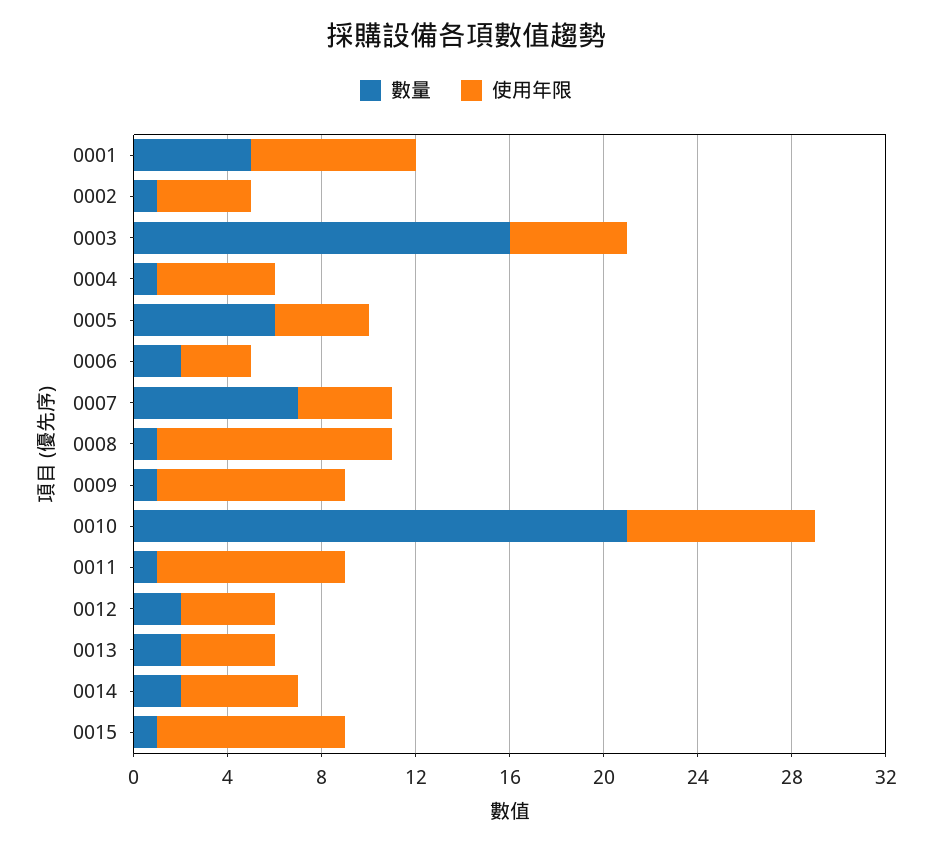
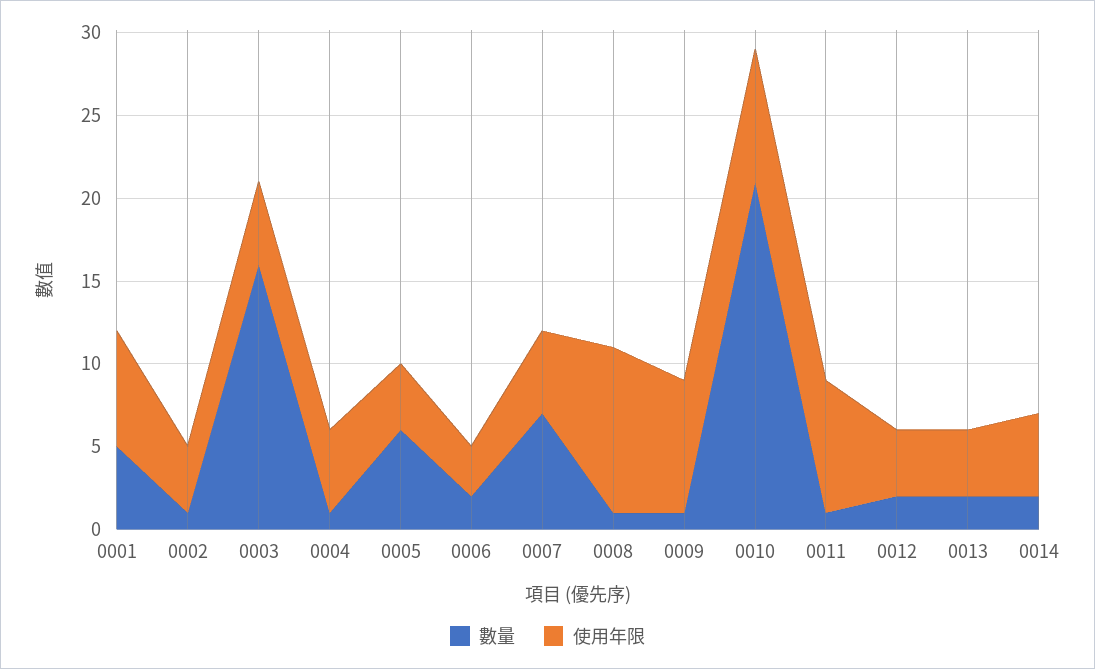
  {
    "數量": {
      "0001": 5,
      "0002": 1,
      "0003": 16,
      "0004": 1,
      "0005": 6,
      "0006": 2,
      "0007": 7,
      "0008": 1,
      "0009": 1,
      "0010": 21,
      "0011": 1,
      "0012": 2,
      "0013": 2,
-     "0014": 2,
+     "0014": 2
-     "0015": 1
    },
    "使用年限": {
      "0001": 7,
      "0002": 4,
      "0003": 5,
      "0004": 5,
      "0005": 4,
      "0006": 3,
-     "0007": 4,
+     "0007": 5,
      "0008": 10,
      "0009": 8,
      "0010": 8,
      "0011": 8,
      "0012": 4,
      "0013": 4,
-     "0014": 5,
+     "0014": 5
-     "0015": 8
    }
  }

